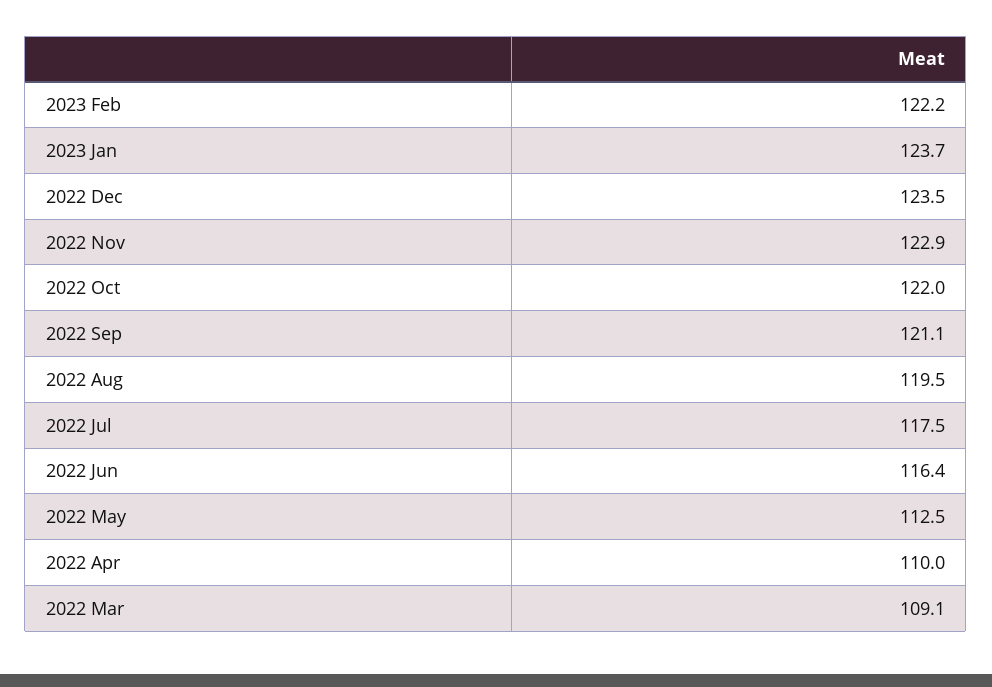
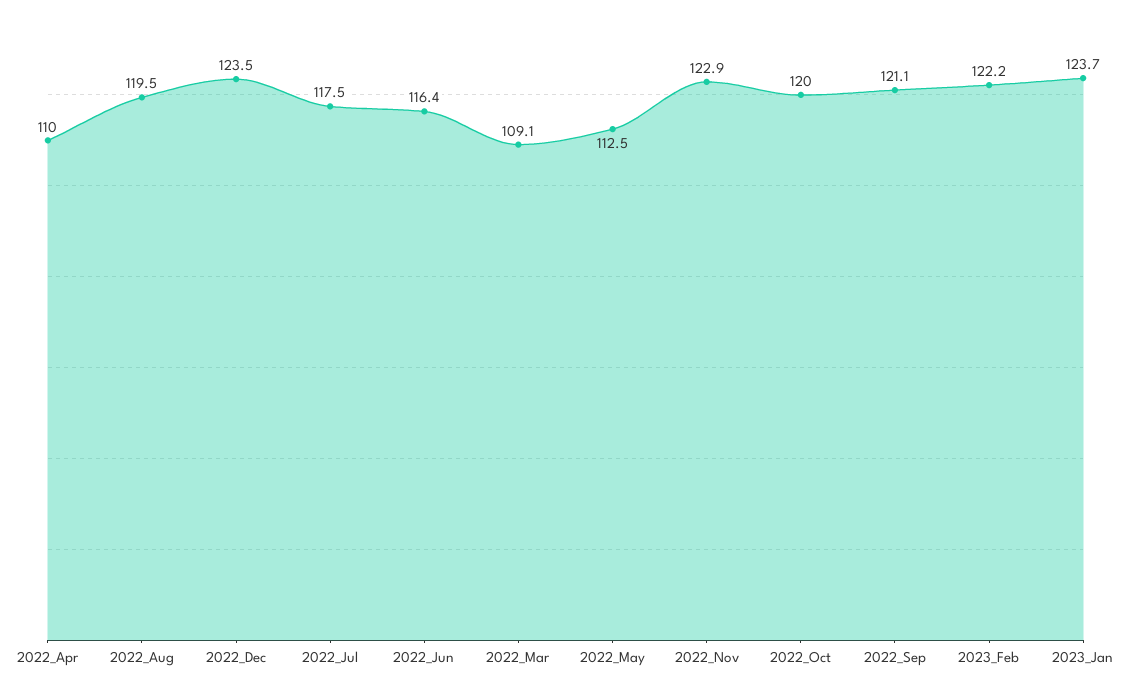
  {
    "2023 Feb": 122.2,
    "2023 Jan": 123.7,
    "2022 Dec": 123.5,
    "2022 Nov": 122.9,
-   "2022 Oct": 122,
+   "2022 Oct": 120,
    "2022 Sep": 121.1,
    "2022 Aug": 119.5,
    "2022 Jul": 117.5,
    "2022 Jun": 116.4,
    "2022 May": 112.5,
    "2022 Apr": 110,
    "2022 Mar": 109.1
  }

